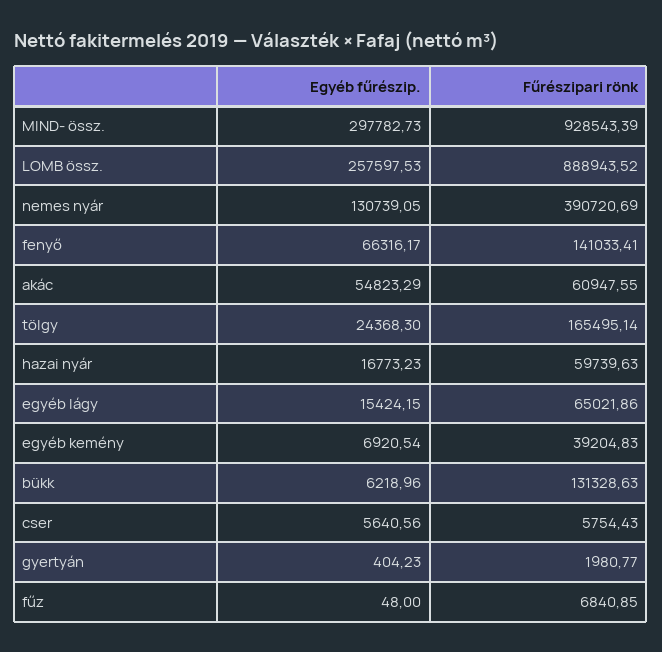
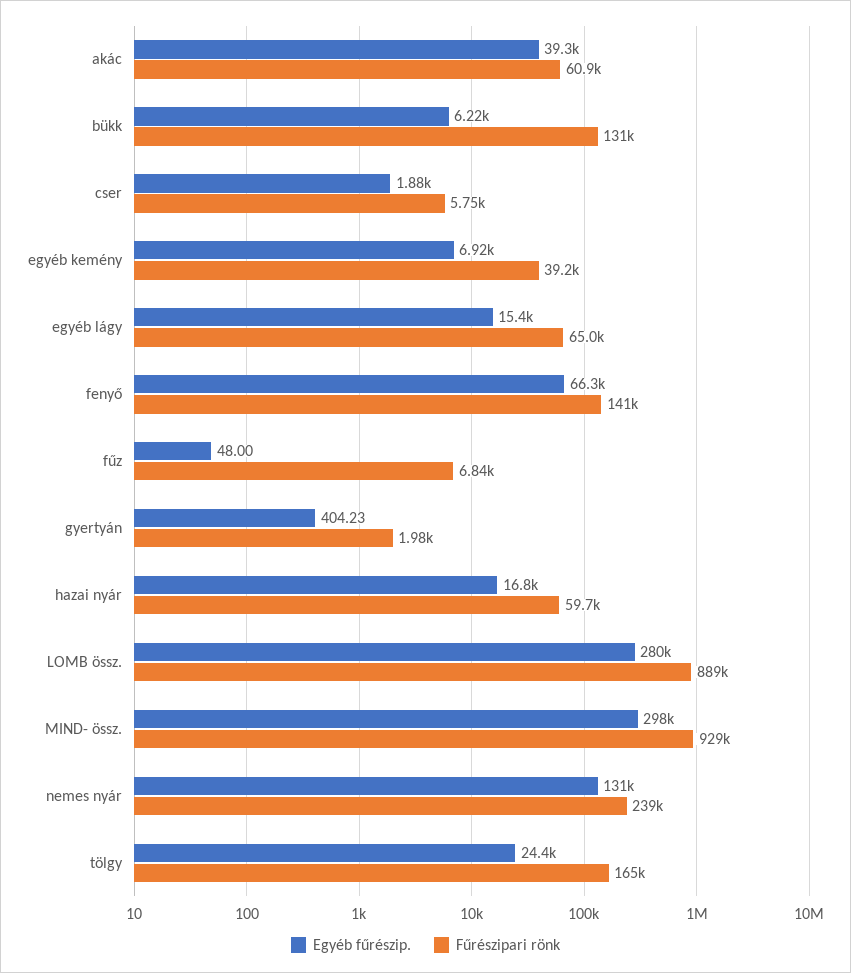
  {
    "Egyéb fűrészip.": {
      "MIND- össz.": 297782.73,
-     "LOMB össz.": 257597.53,
+     "LOMB össz.": 280000,
      "nemes nyár": 130739.05,
      "fenyő": 66316.17,
-     "akác": 54823.29,
+     "akác": 39300,
      "tölgy": 24368.3,
      "hazai nyár": 16773.23,
      "egyéb lágy": 15424.15,
      "egyéb kemény": 6920.54,
      "bükk": 6218.96,
-     "cser": 5640.56,
+     "cser": 1880,
      "gyertyán": 404.23,
      "fűz": 48
    },
    "Fűrészipari rönk": {
      "MIND- össz.": 928543.39,
      "LOMB össz.": 888943.52,
-     "nemes nyár": 390720.69,
+     "nemes nyár": 239000,
      "fenyő": 141033.41,
      "akác": 60947.55,
      "tölgy": 165495.14,
      "hazai nyár": 59739.63,
      "egyéb lágy": 65021.86,
      "egyéb kemény": 39204.83,
      "bükk": 131328.63,
      "cser": 5754.43,
      "gyertyán": 1980.77,
      "fűz": 6840.85
    }
  }

